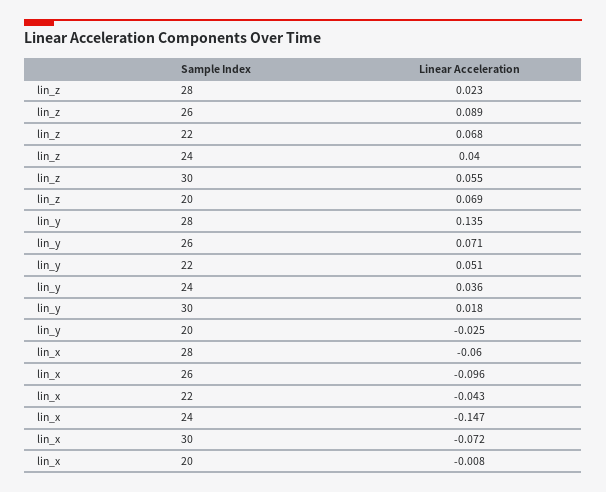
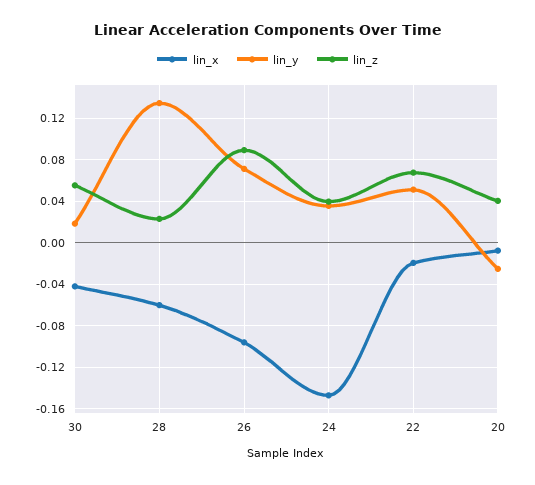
  {
    "lin_z": {
      "28": 0.023,
      "26": 0.089,
      "22": 0.068,
      "24": 0.04,
      "30": 0.055,
-     "20": 0.069
+     "20": 0.04
    },
    "lin_y": {
      "28": 0.135,
      "26": 0.071,
      "22": 0.051,
      "24": 0.036,
      "30": 0.018,
      "20": -0.025
    },
    "lin_x": {
      "28": -0.06,
      "26": -0.096,
-     "22": -0.043,
+     "22": -0.02,
      "24": -0.147,
-     "30": -0.072,
+     "30": -0.04,
      "20": -0.008
    }
  }

